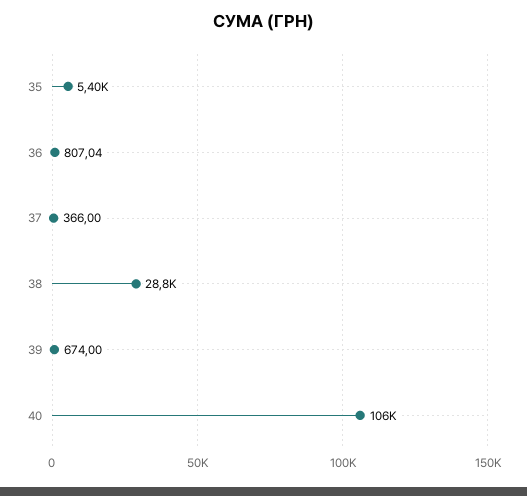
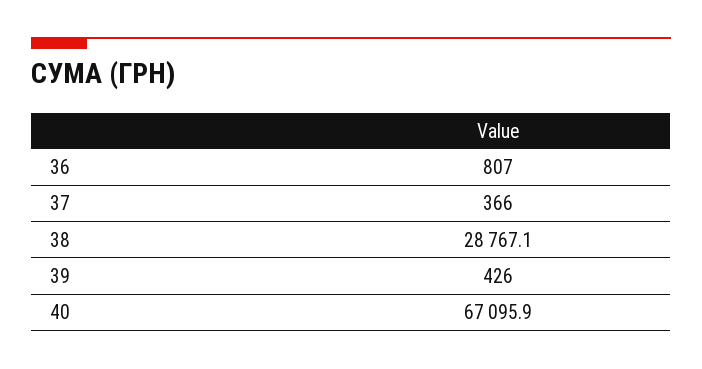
  {
-   "35": 5400,
    "36": 807.04,
    "37": 366,
    "38": 28767.1,
-   "39": 674,
+   "39": 426,
-   "40": 106000
+   "40": 67095.9
  }

